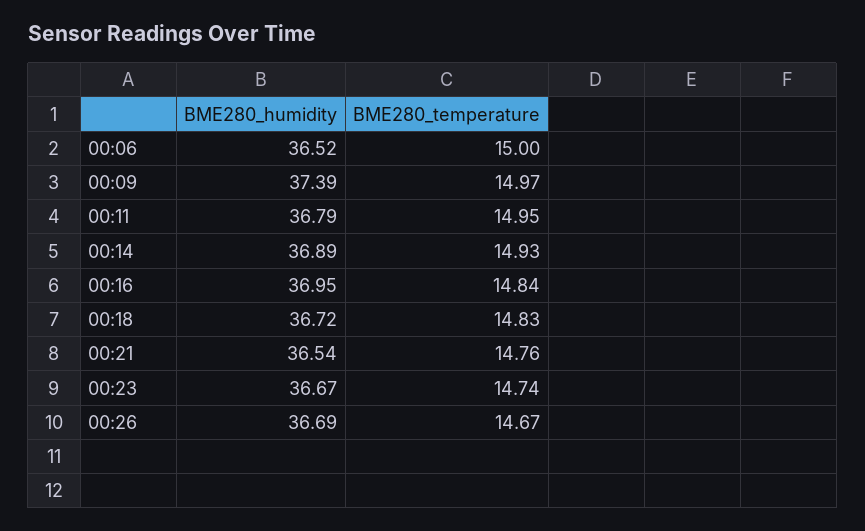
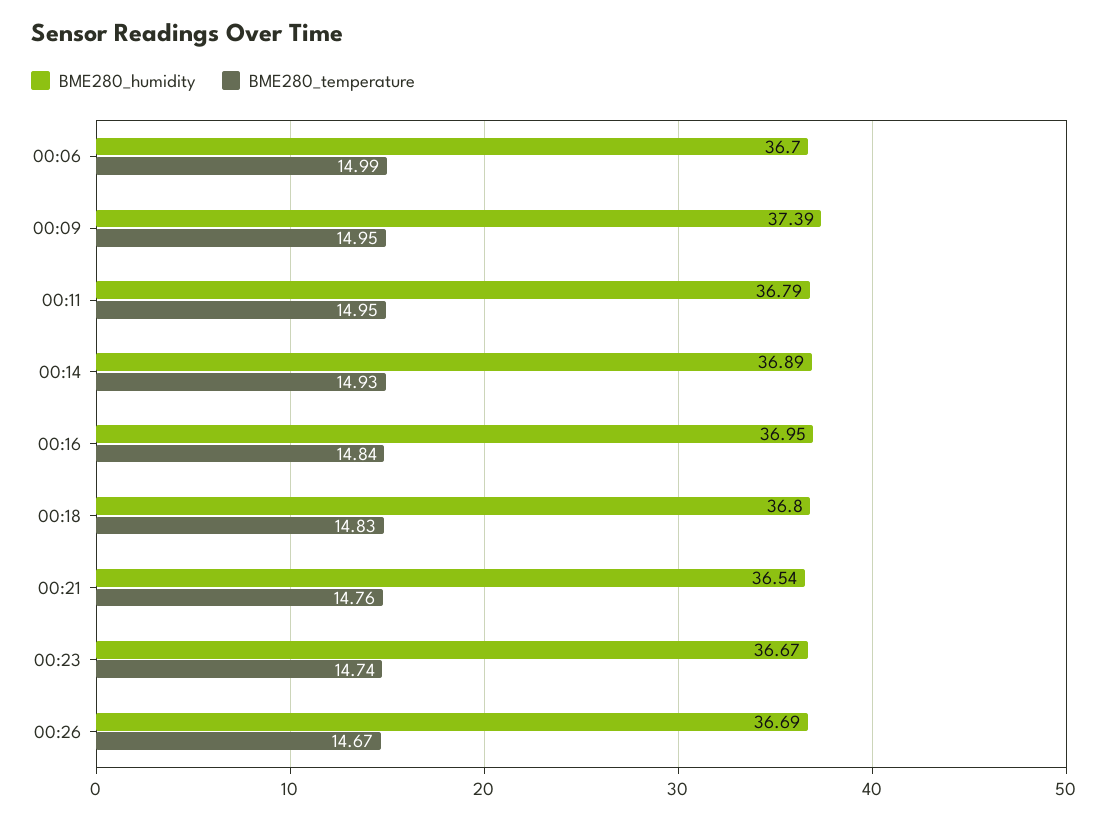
  {
    "BME280_humidity": {
-     "00:06": 36.52,
+     "00:06": 36.7,
      "00:09": 37.39,
      "00:11": 36.79,
      "00:14": 36.89,
      "00:16": 36.95,
-     "00:18": 36.72,
+     "00:18": 36.8,
      "00:21": 36.54,
      "00:23": 36.67,
      "00:26": 36.69
    },
    "BME280_temperature": {
-     "00:06": 15,
+     "00:06": 14.99,
-     "00:09": 14.97,
+     "00:09": 14.95,
      "00:11": 14.95,
      "00:14": 14.93,
      "00:16": 14.84,
      "00:18": 14.83,
      "00:21": 14.76,
      "00:23": 14.74,
      "00:26": 14.67
    }
  }

